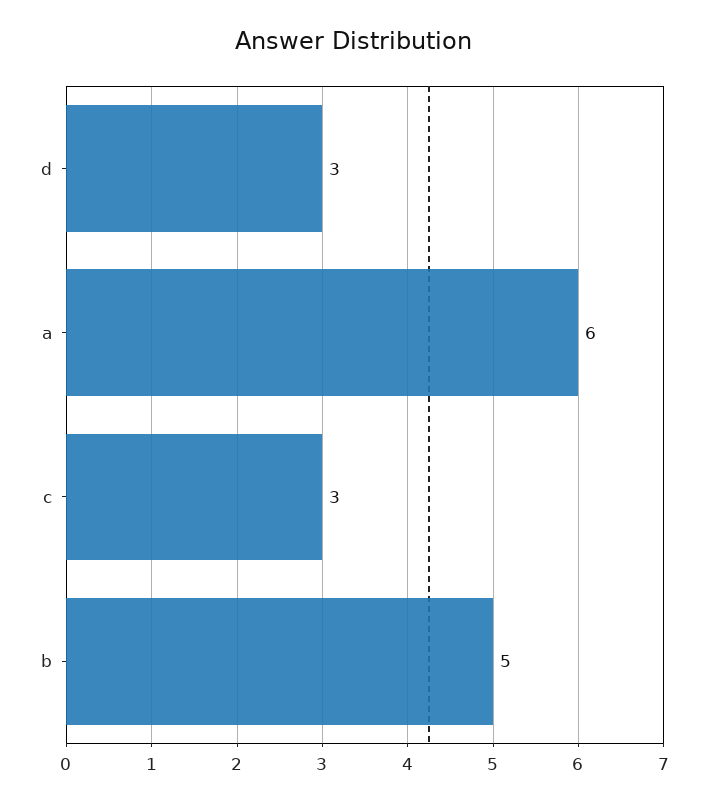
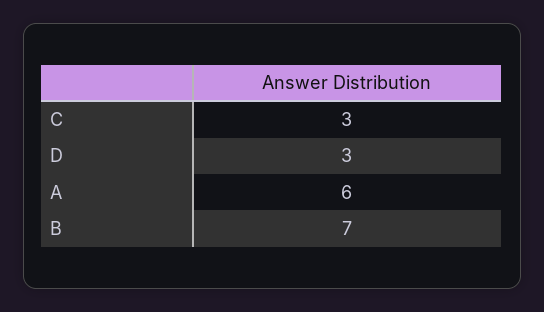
  {
    "d": 3,
    "a": 6,
    "c": 3,
-   "b": 5
+   "b": 7
  }

